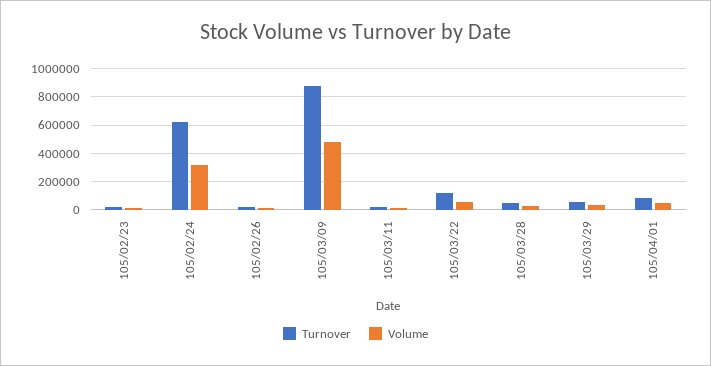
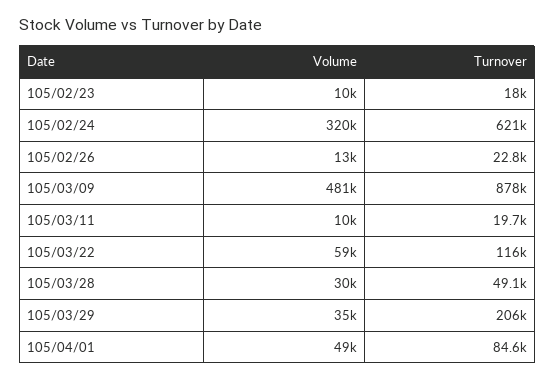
  {
    "Turnover": {
      "105/02/23": 18000,
      "105/02/24": 621000,
      "105/02/26": 22800,
      "105/03/09": 878000,
      "105/03/11": 19700,
      "105/03/22": 116000,
      "105/03/28": 49100,
-     "105/03/29": 50000,
+     "105/03/29": 206000,
      "105/04/01": 84600
    },
    "Volume": {
      "105/02/23": 10000,
      "105/02/24": 320000,
      "105/02/26": 13000,
      "105/03/09": 481000,
      "105/03/11": 10000,
      "105/03/22": 59000,
      "105/03/28": 30000,
      "105/03/29": 35000,
      "105/04/01": 49000
    }
  }

